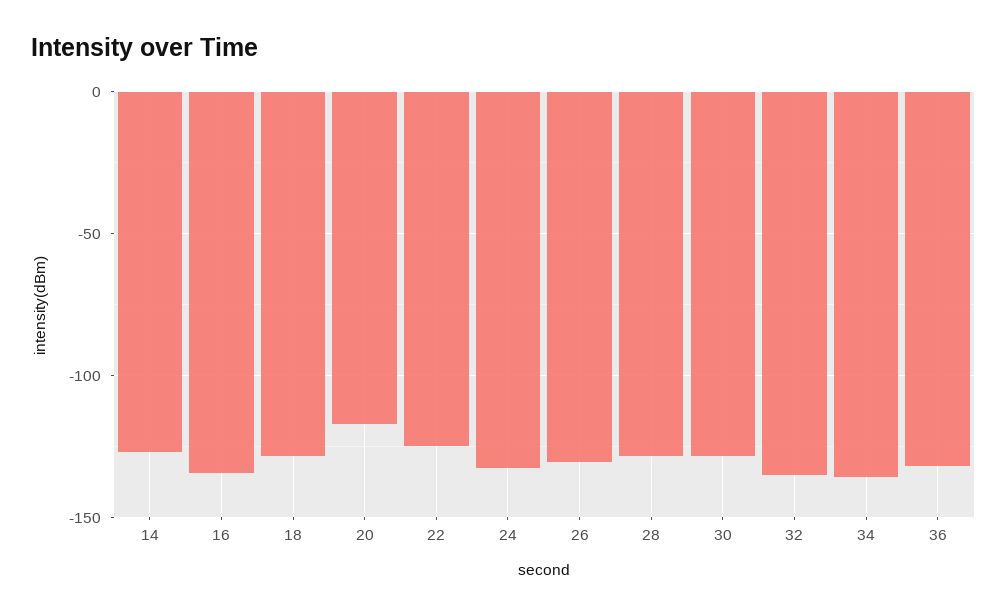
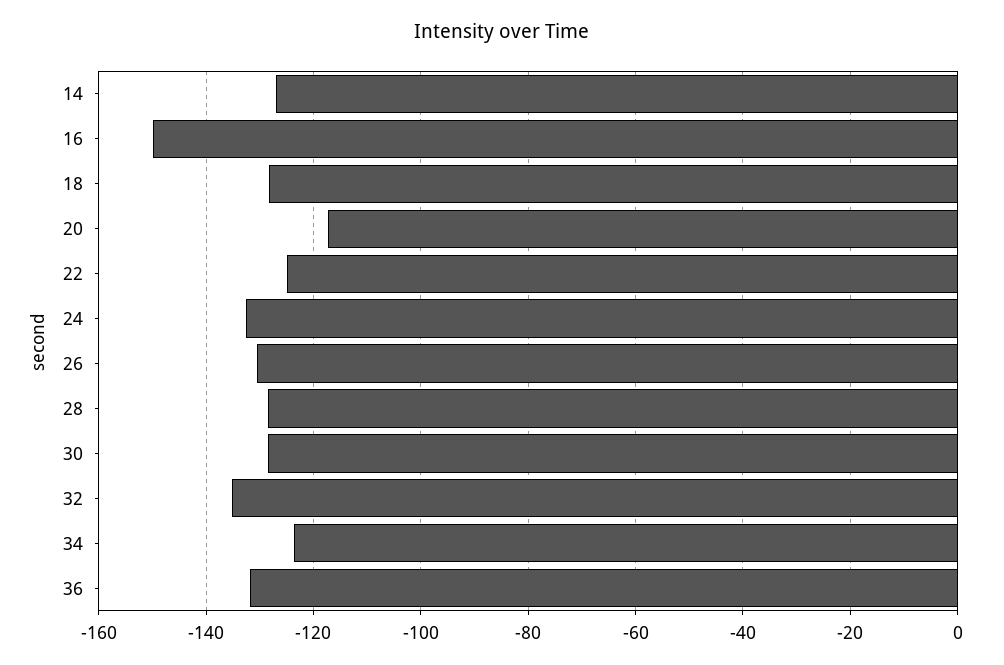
  {
    "14": -126,
-   "16": -135,
+   "16": -150,
    "18": -128,
    "20": -118,
    "22": -124,
    "24": -132,
    "26": -130,
    "28": -128,
    "30": -128,
    "32": -136,
-   "34": -135,
+   "34": -124,
    "36": -132
  }

